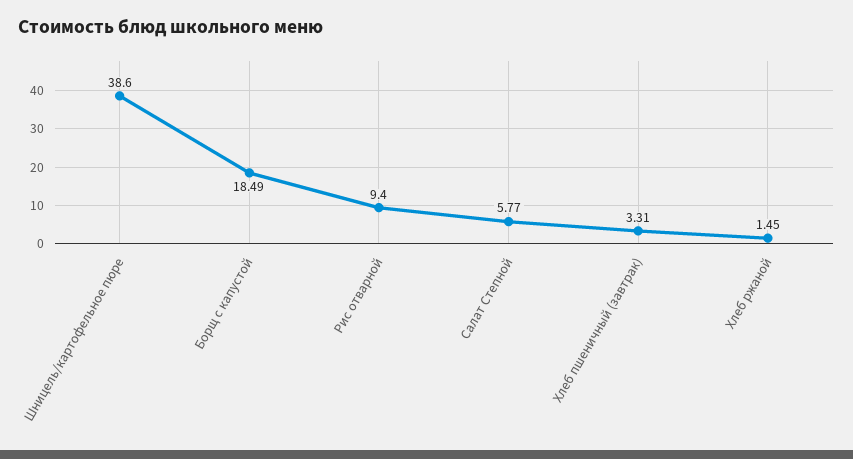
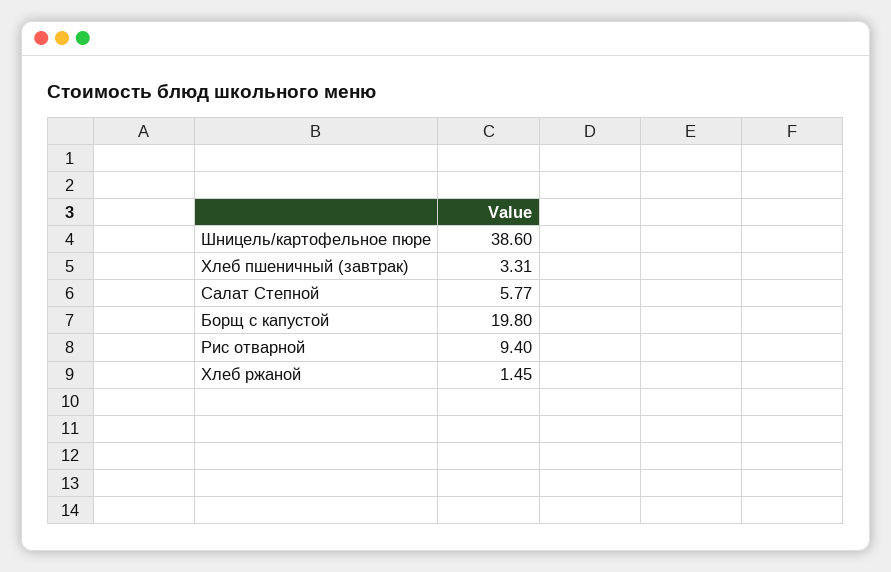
  {
    "Шницель/картофельное пюре": 38.6,
-   "Борщ с капустой": 18.49,
+   "Борщ с капустой": 19.8,
    "Рис отварной": 9.4,
    "Салат Степной": 5.77,
    "Хлеб пшеничный (завтрак)": 3.31,
    "Хлеб ржаной": 1.45
  }

